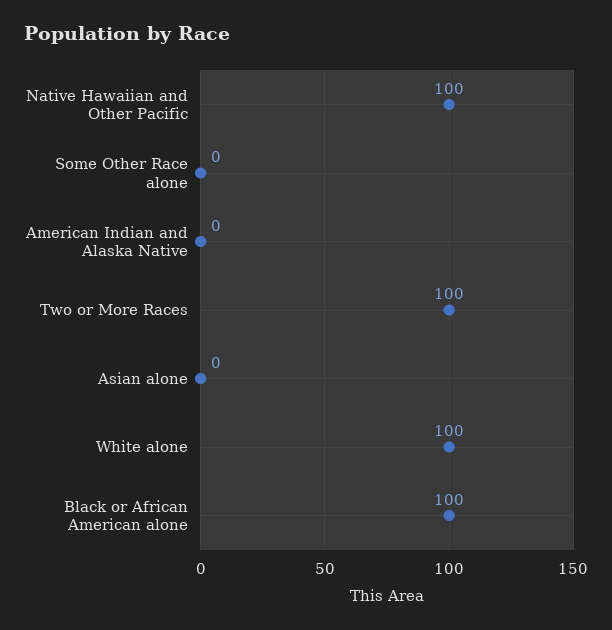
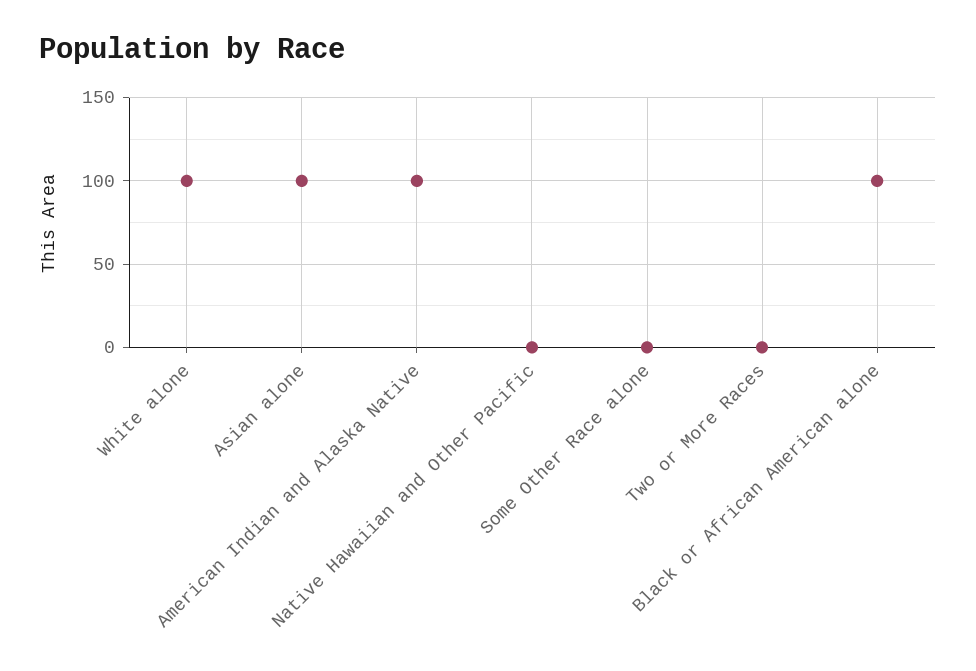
  {
-   "Native Hawaiian and Other Pacific": 100,
+   "Native Hawaiian and Other Pacific": 0,
    "Some Other Race alone": 0,
-   "American Indian and Alaska Native": 0,
+   "American Indian and Alaska Native": 100,
-   "Two or More Races": 100,
+   "Two or More Races": 0,
-   "Asian alone": 0,
+   "Asian alone": 100,
    "White alone": 100,
    "Black or African American alone": 100
  }

